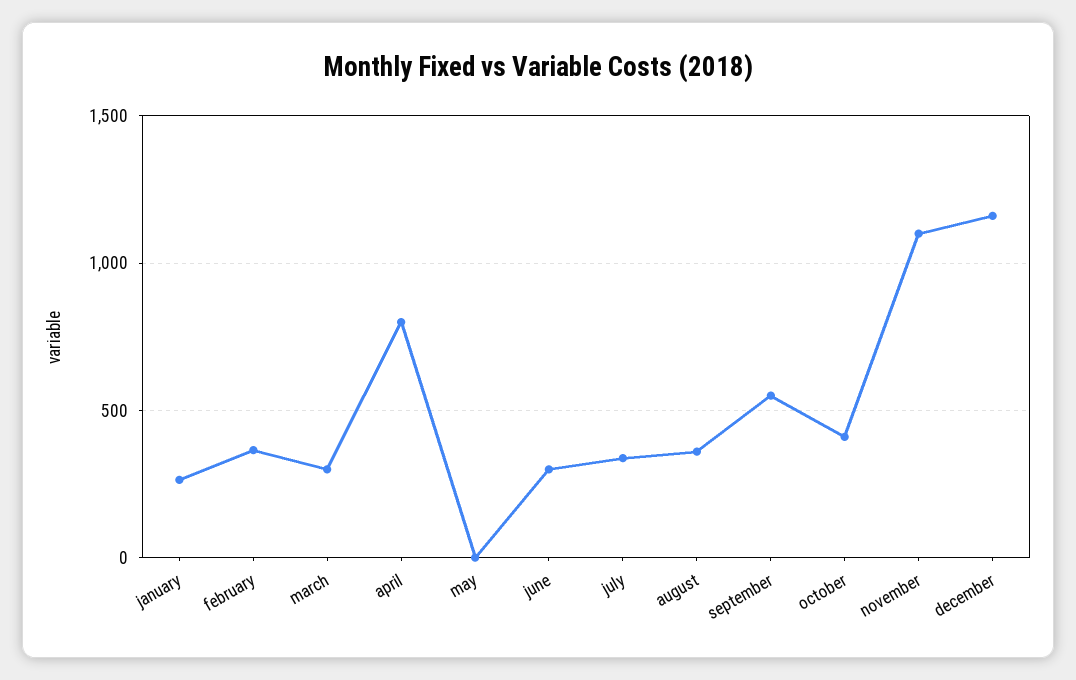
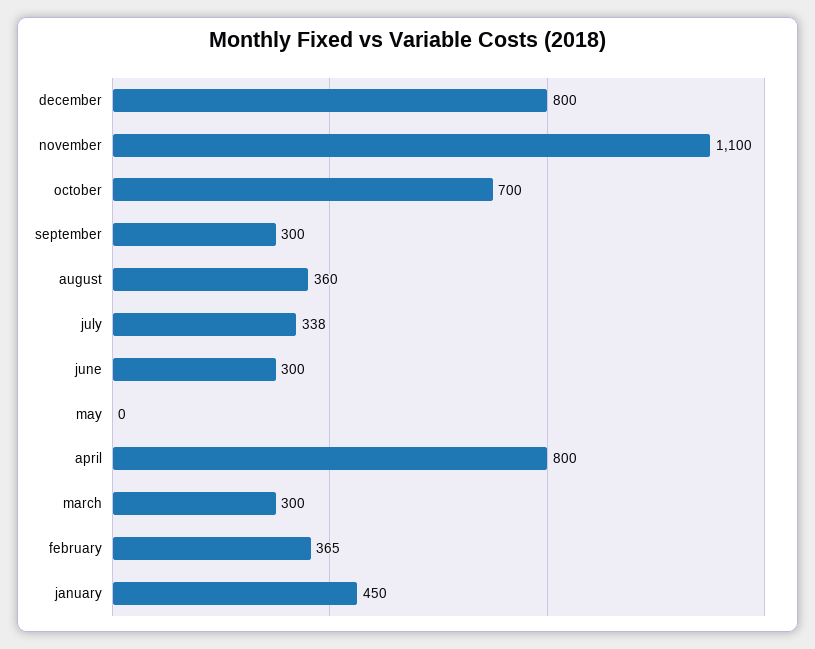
  {
-   "january": 250,
+   "january": 450,
    "february": 365,
    "march": 300,
    "april": 800,
    "may": 0,
    "june": 300,
    "july": 338,
    "august": 360,
-   "september": 550,
+   "september": 300,
-   "october": 400,
+   "october": 700,
    "november": 1100,
-   "december": 1150
+   "december": 800
  }

